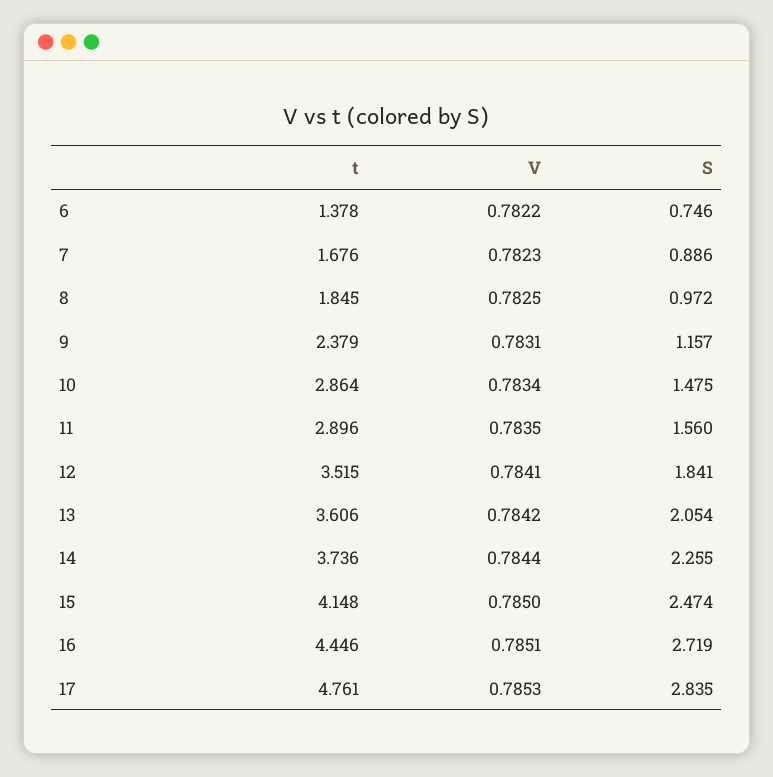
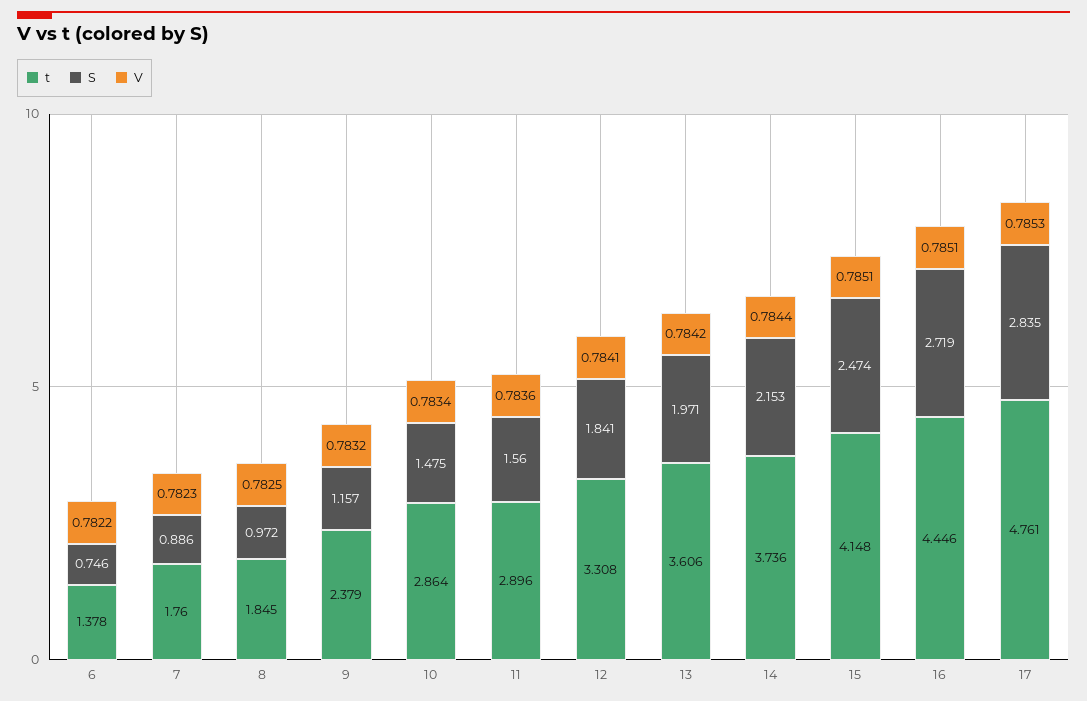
  {
    "t": {
      "6": 1.378,
-     "7": 1.676,
+     "7": 1.76,
      "8": 1.845,
      "9": 2.379,
      "10": 2.864,
      "11": 2.896,
-     "12": 3.515,
+     "12": 3.308,
      "13": 3.606,
      "14": 3.736,
      "15": 4.148,
      "16": 4.446,
      "17": 4.761
    },
    "V": {
      "6": 0.7822,
      "7": 0.7823,
      "8": 0.7825,
-     "9": 0.7831,
+     "9": 0.7832,
      "10": 0.7834,
-     "11": 0.7835,
+     "11": 0.7836,
      "12": 0.7841,
      "13": 0.7842,
      "14": 0.7844,
-     "15": 0.785,
+     "15": 0.7851,
      "16": 0.7851,
      "17": 0.7853
    },
    "S": {
      "6": 0.746,
      "7": 0.886,
      "8": 0.972,
      "9": 1.157,
      "10": 1.475,
      "11": 1.56,
      "12": 1.841,
-     "13": 2.054,
+     "13": 1.971,
-     "14": 2.255,
+     "14": 2.153,
      "15": 2.474,
      "16": 2.719,
      "17": 2.835
    }
  }

